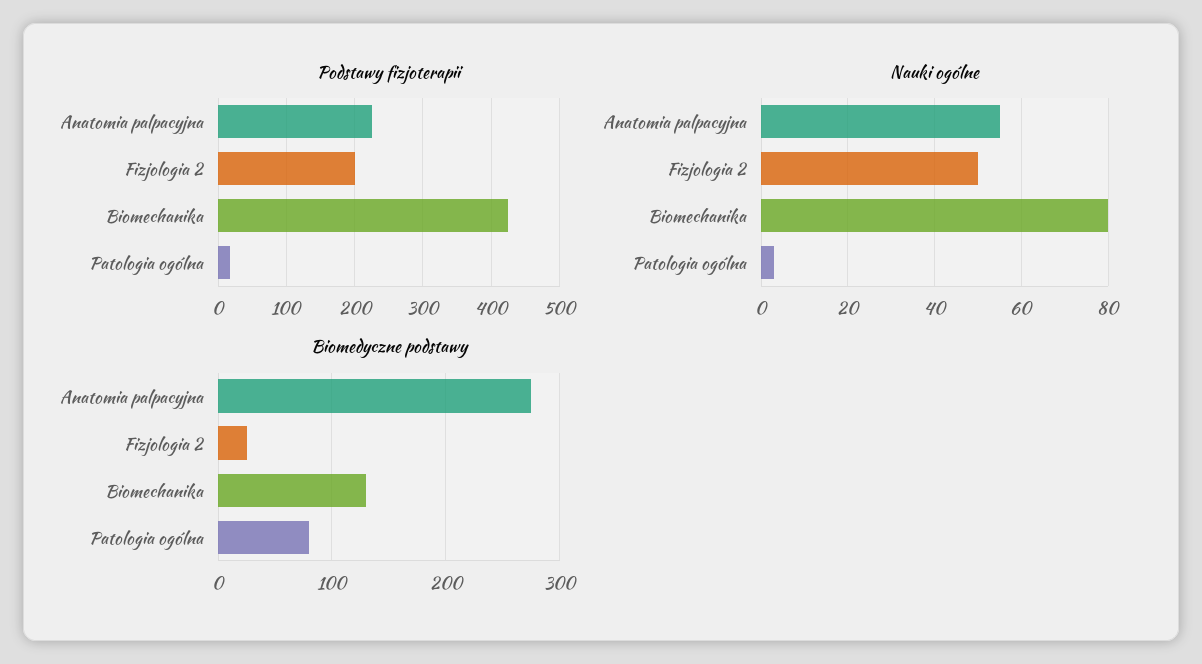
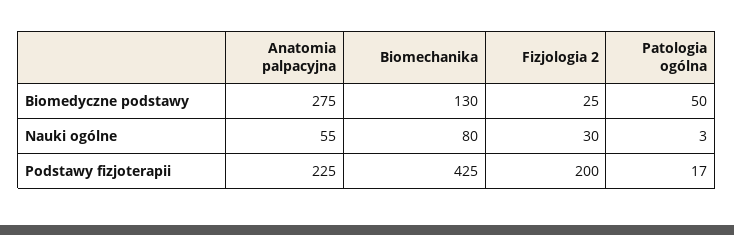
  {
    "Podstawy fizjoterapii": {
      "Anatomia palpacyjna": 225,
      "Fizjologia 2": 200,
      "Biomechanika": 425,
      "Patologia ogólna": 17
    },
    "Nauki ogólne": {
      "Anatomia palpacyjna": 55,
-     "Fizjologia 2": 50,
+     "Fizjologia 2": 30,
      "Biomechanika": 80,
      "Patologia ogólna": 3
    },
    "Biomedyczne podstawy": {
      "Anatomia palpacyjna": 275,
      "Fizjologia 2": 25,
      "Biomechanika": 130,
-     "Patologia ogólna": 80
+     "Patologia ogólna": 50
    }
  }

